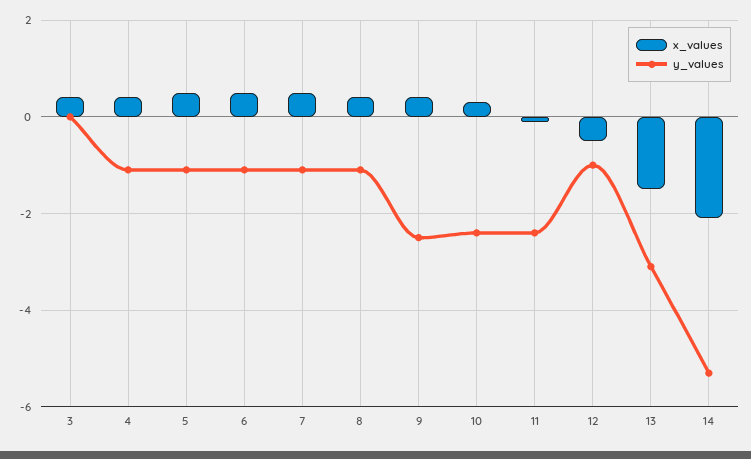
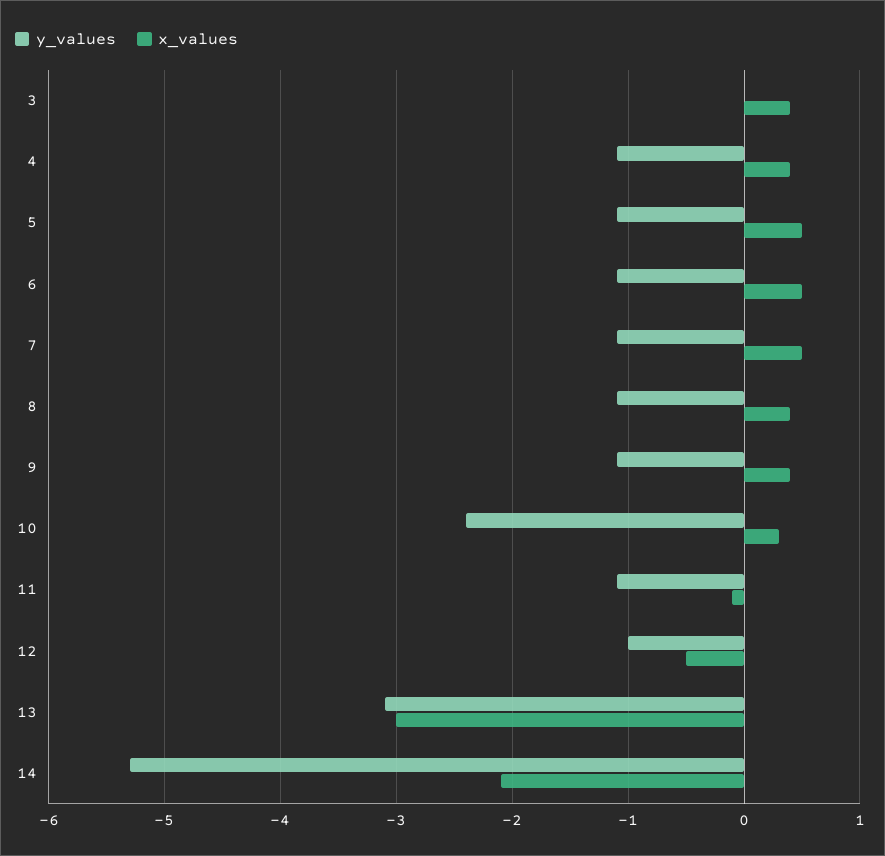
  {
    "x_values": {
      "3": 0.4,
      "4": 0.4,
      "5": 0.5,
      "6": 0.5,
      "7": 0.5,
      "8": 0.4,
      "9": 0.4,
      "10": 0.3,
      "11": -0.1,
      "12": -0.5,
-     "13": -1.5,
+     "13": -3,
      "14": -2.1
    },
    "y_values": {
      "3": 0,
      "4": -1.1,
      "5": -1.1,
      "6": -1.1,
      "7": -1.1,
      "8": -1.1,
-     "9": -2.5,
+     "9": -1.1,
      "10": -2.4,
-     "11": -2.5,
+     "11": -1.1,
      "12": -1,
      "13": -3.1,
      "14": -5.3
    }
  }

